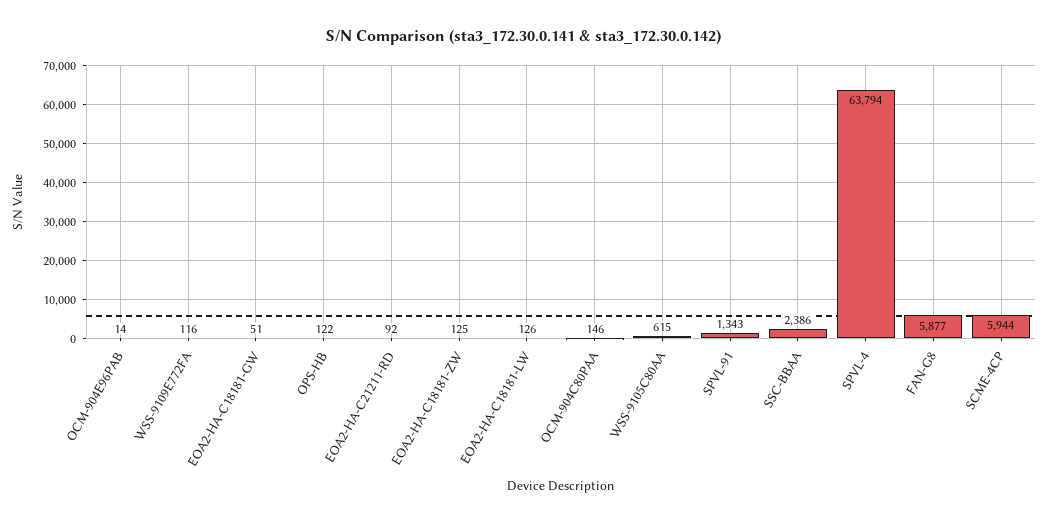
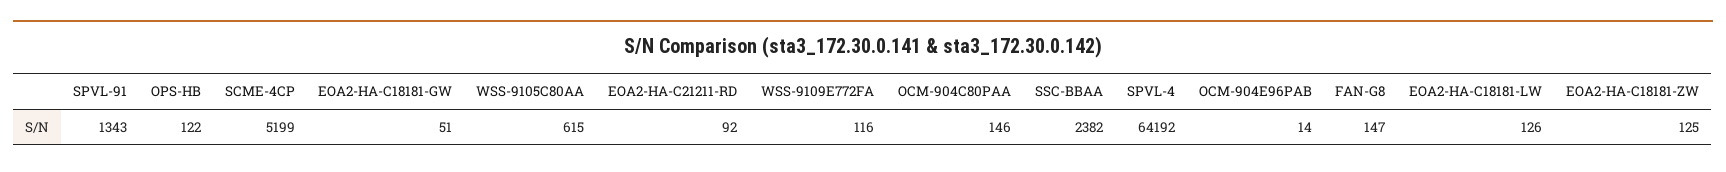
  {
    "OCM-904E96PAB": 14,
    "WSS-9109E772FA": 116,
    "EOA2-HA-C18181-GW": 51,
    "OPS-HB": 122,
    "EOA2-HA-C21211-RD": 92,
    "EOA2-HA-C18181-ZW": 125,
    "EOA2-HA-C18181-LW": 126,
    "OCM-904C80PAA": 146,
    "WSS-9105C80AA": 615,
    "SPVL-91": 1343,
-   "SSC-BBAA": 2386,
+   "SSC-BBAA": 2382,
-   "SPVL-4": 63794,
+   "SPVL-4": 64192,
-   "FAN-G8": 5877,
+   "FAN-G8": 147,
-   "SCME-4CP": 5944
+   "SCME-4CP": 5199
  }

